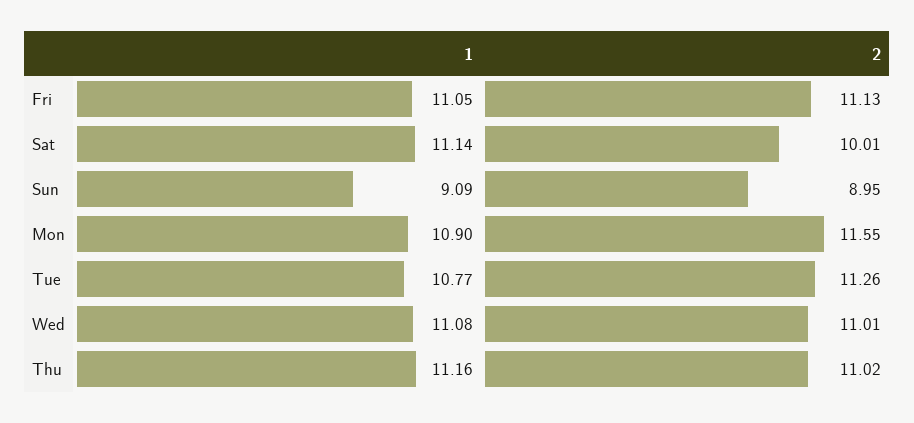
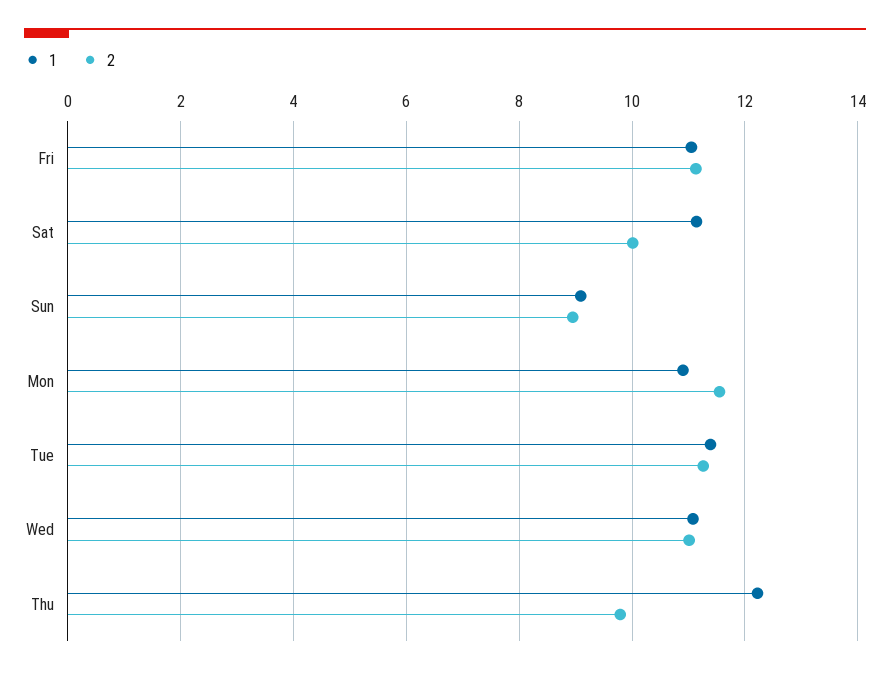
  {
    "1": {
      "Fri": 11.05,
      "Sat": 11.14,
      "Sun": 9.09,
      "Mon": 10.9,
-     "Tue": 10.77,
+     "Tue": 11.4,
      "Wed": 11.08,
-     "Thu": 11.16
+     "Thu": 12.2
    },
    "2": {
      "Fri": 11.13,
      "Sat": 10.01,
      "Sun": 8.95,
      "Mon": 11.55,
      "Tue": 11.26,
      "Wed": 11.01,
-     "Thu": 11.02
+     "Thu": 9.8
    }
  }

